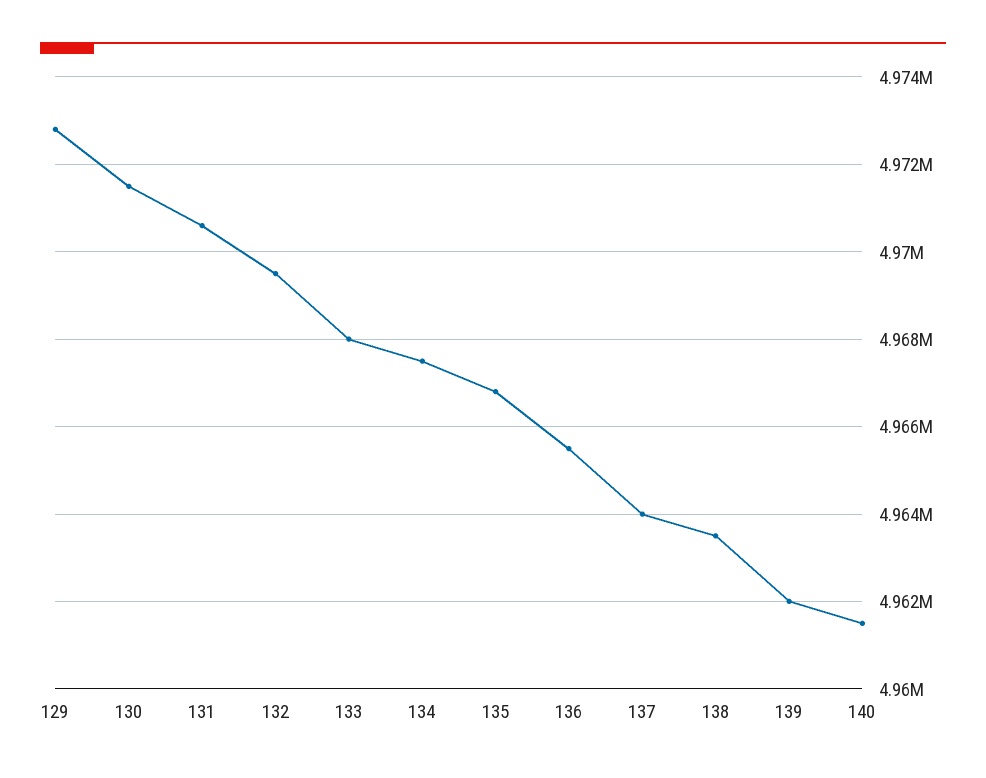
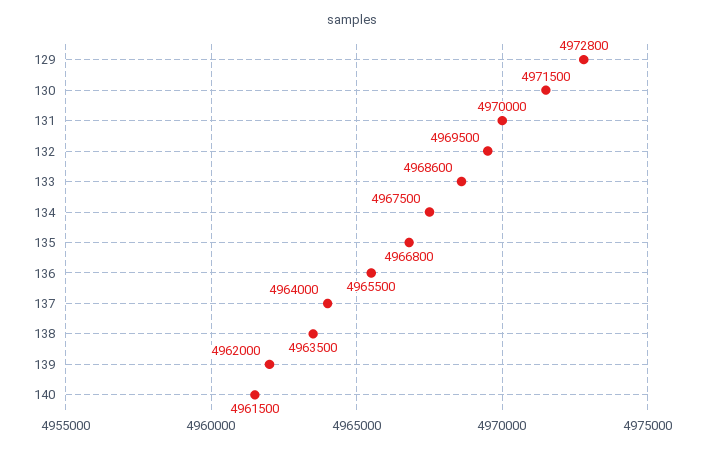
  {
    "129": 4972800,
    "130": 4971500,
-   "131": 4970600,
+   "131": 4970000,
    "132": 4969500,
-   "133": 4968000,
+   "133": 4968600,
    "134": 4967500,
    "135": 4966800,
    "136": 4965500,
    "137": 4964000,
    "138": 4963500,
    "139": 4962000,
    "140": 4961500
  }

